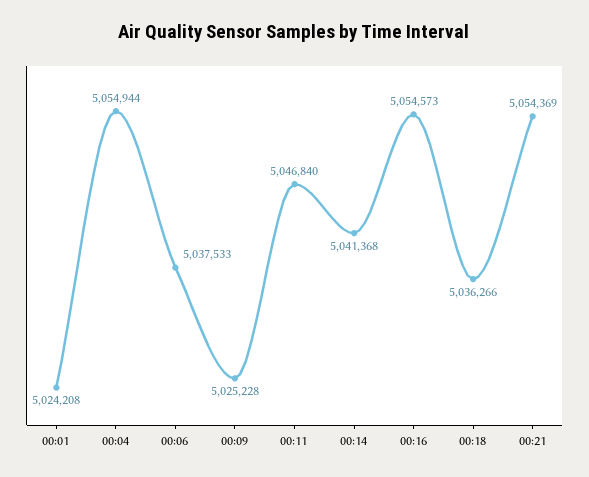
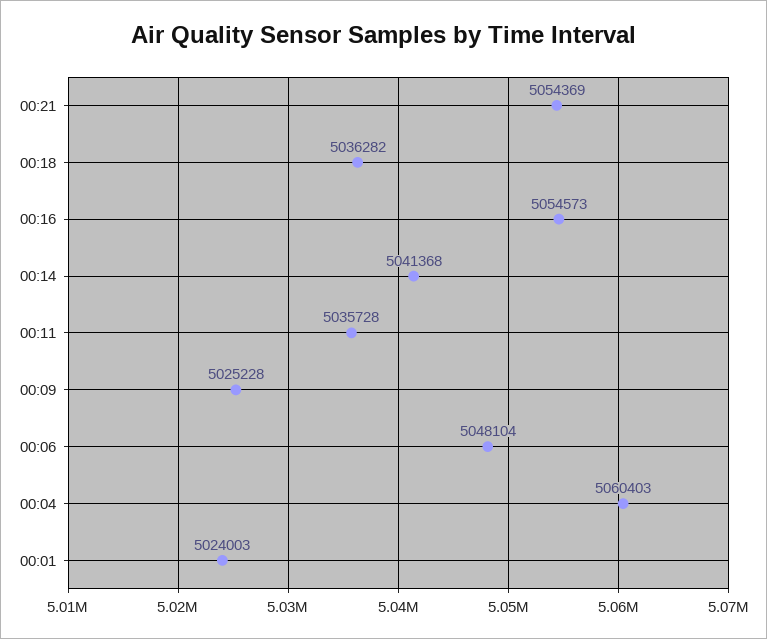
  {
-   "00:01": 5024208,
+   "00:01": 5024003,
-   "00:04": 5054944,
+   "00:04": 5060403,
-   "00:06": 5037533,
+   "00:06": 5048104,
    "00:09": 5025228,
-   "00:11": 5046840,
+   "00:11": 5035728,
    "00:14": 5041368,
    "00:16": 5054573,
-   "00:18": 5036266,
+   "00:18": 5036282,
    "00:21": 5054369
  }

